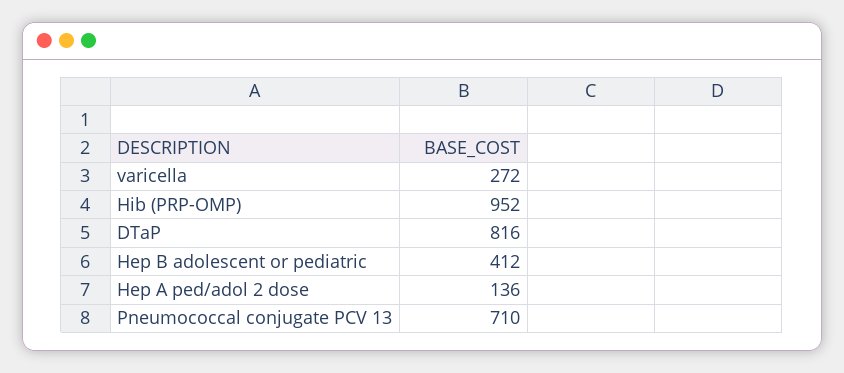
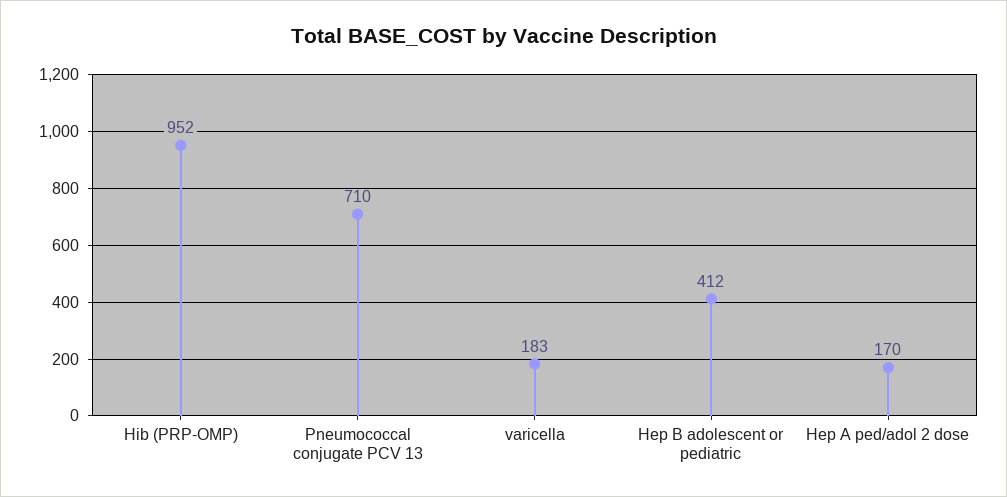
  {
-   "varicella": 272,
+   "varicella": 183,
    "Hib (PRP-OMP)": 952,
-   "DTaP": 816,
    "Hep B adolescent or pediatric": 412,
-   "Hep A ped/adol 2 dose": 136,
+   "Hep A ped/adol 2 dose": 170,
    "Pneumococcal conjugate PCV 13": 710
  }

